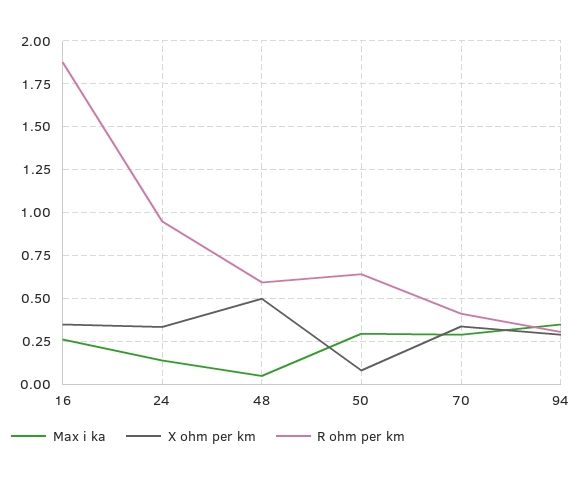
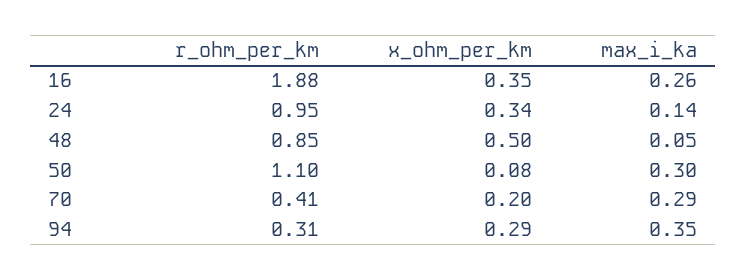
  {
    "Max i ka": {
      "16": 0.26,
      "24": 0.14,
      "48": 0.05,
      "50": 0.3,
      "70": 0.29,
      "94": 0.35
    },
    "X ohm per km": {
      "16": 0.35,
      "24": 0.34,
      "48": 0.5,
      "50": 0.08,
-     "70": 0.35,
+     "70": 0.2,
      "94": 0.29
    },
    "R ohm per km": {
      "16": 1.88,
      "24": 0.95,
-     "48": 0.6,
+     "48": 0.85,
-     "50": 0.65,
+     "50": 1.1,
      "70": 0.41,
      "94": 0.31
    }
  }

